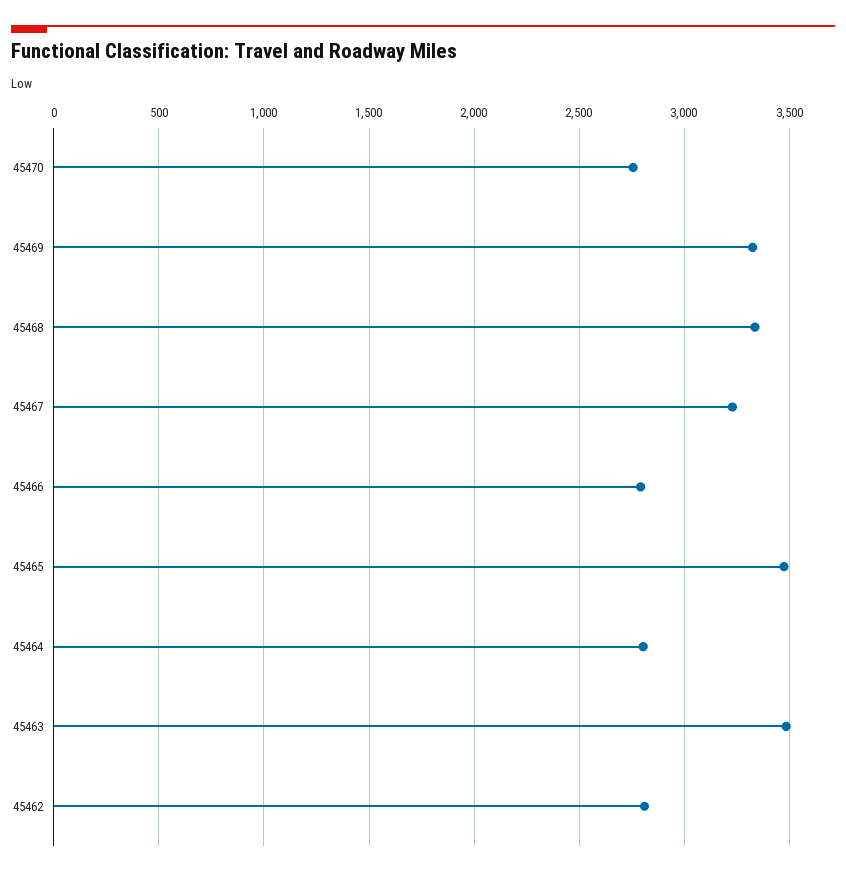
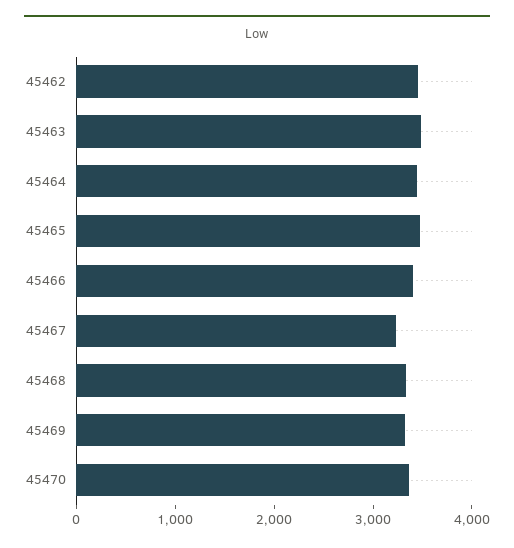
  {
-   "45470": 2750,
+   "45470": 3400,
    "45469": 3300,
    "45468": 3350,
    "45467": 3250,
-   "45466": 2800,
+   "45466": 3400,
    "45465": 3450,
-   "45464": 2800,
+   "45464": 3400,
    "45463": 3500,
-   "45462": 2800
+   "45462": 3400
  }

